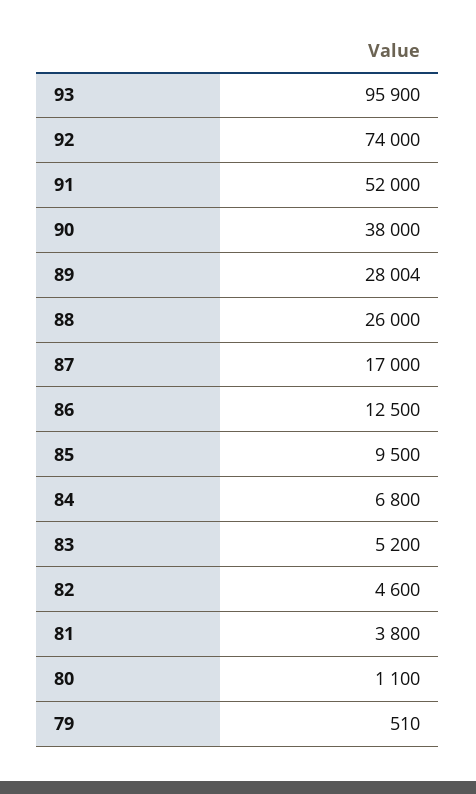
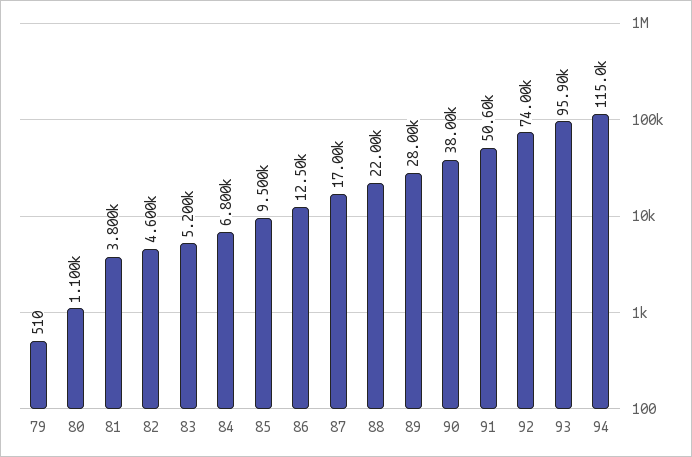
  {
    "93": 95900,
    "92": 74000,
-   "91": 52000,
+   "91": 50600,
    "90": 38000,
    "89": 28004,
-   "88": 26000,
+   "88": 22000,
    "87": 17000,
    "86": 12500,
    "85": 9500,
    "84": 6800,
    "83": 5200,
    "82": 4600,
    "81": 3800,
    "80": 1100,
-   "79": 510
+   "79": 510,
+   "94": 115000
  }

